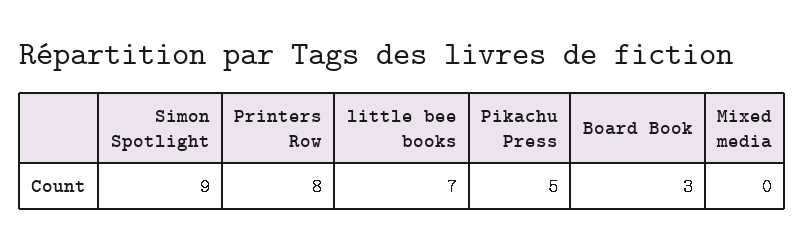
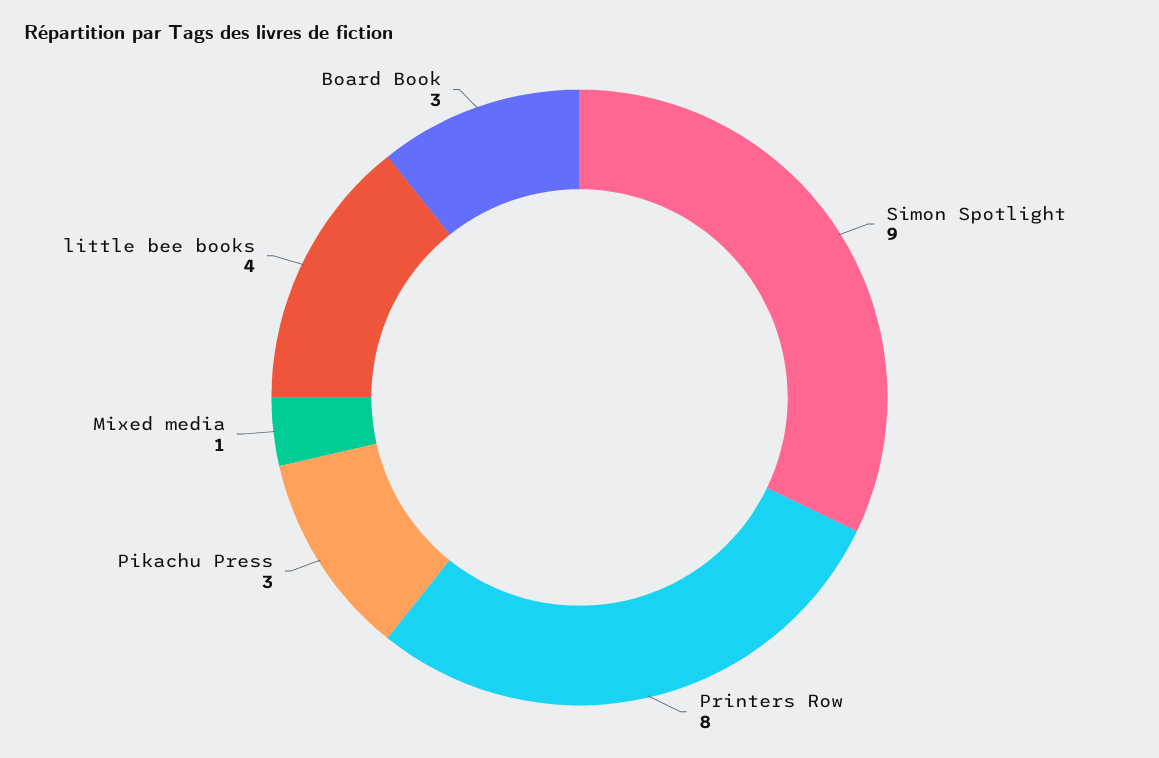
  {
    "Simon Spotlight": 9,
    "Printers Row": 8,
-   "little bee books": 7,
+   "little bee books": 4,
-   "Pikachu Press": 5,
+   "Pikachu Press": 3,
    "Board Book": 3,
-   "Mixed media": 0
+   "Mixed media": 1
  }

